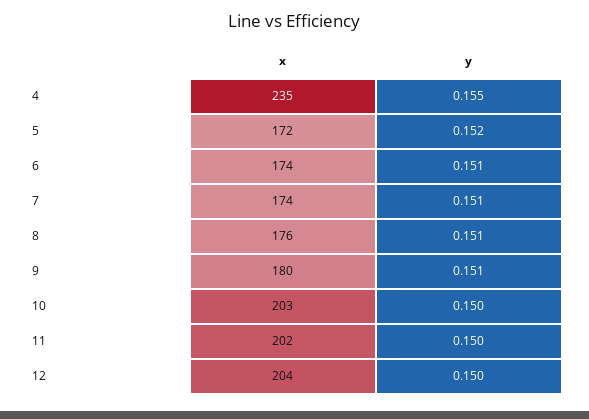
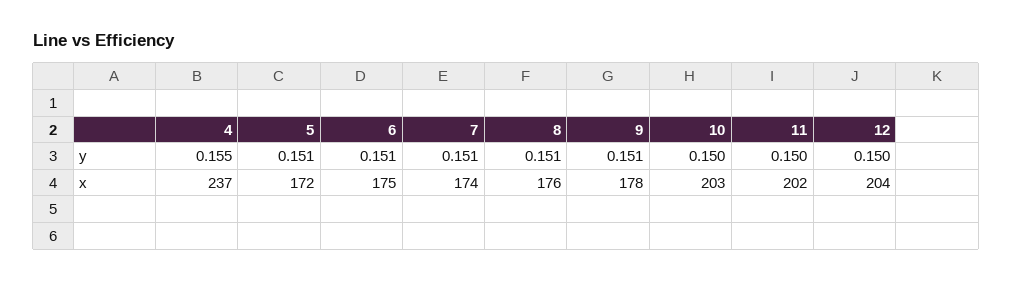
  {
    "x": {
-     "4": 235,
+     "4": 237,
      "5": 172,
-     "6": 174,
+     "6": 175,
      "7": 174,
      "8": 176,
-     "9": 180,
+     "9": 178,
      "10": 203,
      "11": 202,
      "12": 204
    },
    "y": {
      "4": 0.155,
-     "5": 0.152,
+     "5": 0.151,
      "6": 0.151,
      "7": 0.151,
      "8": 0.151,
      "9": 0.151,
      "10": 0.15,
      "11": 0.15,
      "12": 0.15
    }
  }

